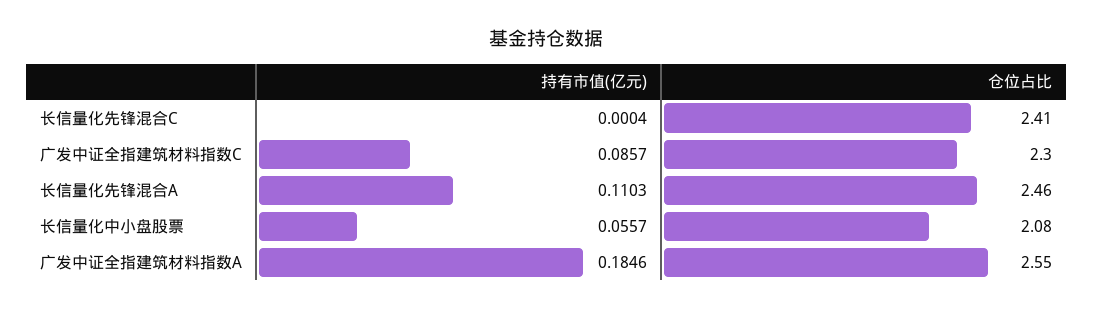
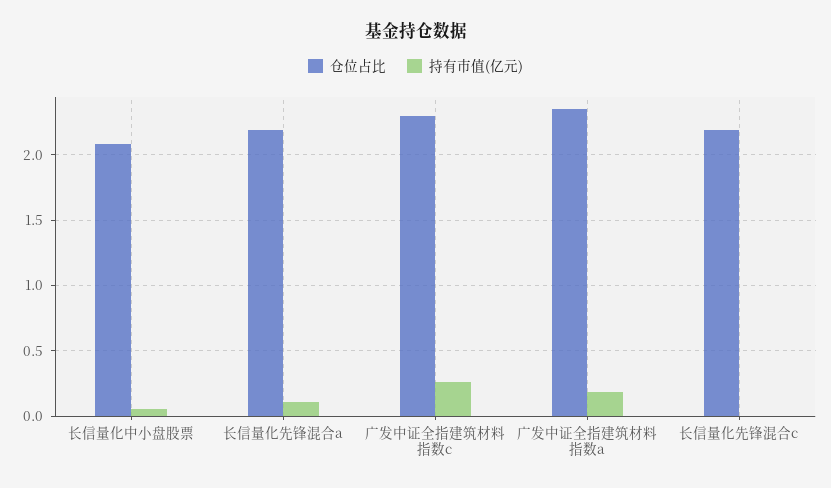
  {
    "持有市值(亿元)": {
      "长信量化先锋混合C": 0.0004,
-     "广发中证全指建筑材料指数C": 0.0857,
+     "广发中证全指建筑材料指数C": 0.25,
      "长信量化先锋混合A": 0.1103,
      "长信量化中小盘股票": 0.0557,
      "广发中证全指建筑材料指数A": 0.1846
    },
    "仓位占比": {
-     "长信量化先锋混合C": 2.41,
+     "长信量化先锋混合C": 2.2,
      "广发中证全指建筑材料指数C": 2.3,
-     "长信量化先锋混合A": 2.46,
+     "长信量化先锋混合A": 2.2,
      "长信量化中小盘股票": 2.08,
-     "广发中证全指建筑材料指数A": 2.55
+     "广发中证全指建筑材料指数A": 2.35
    }
  }

